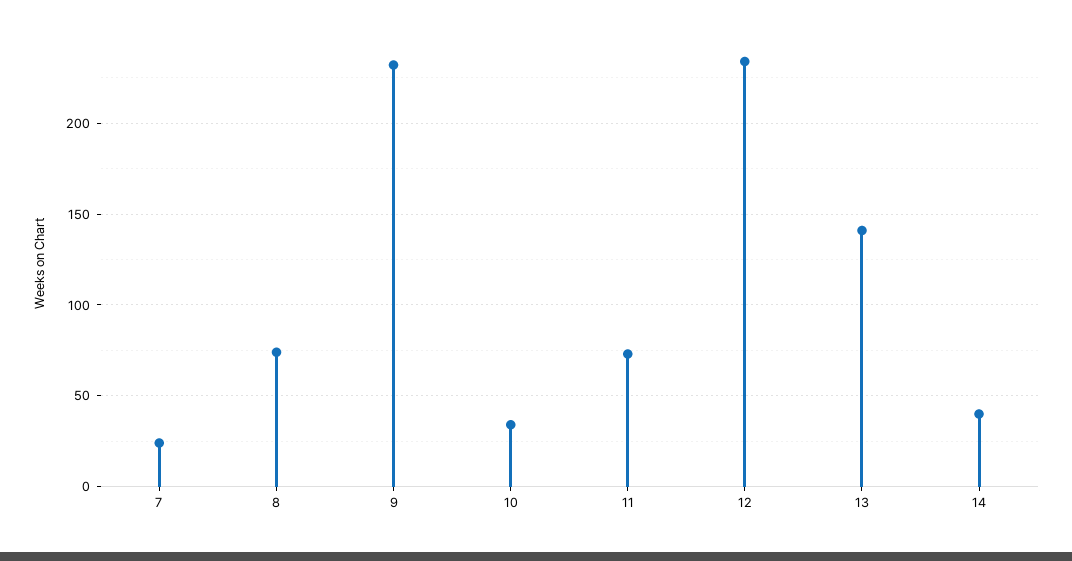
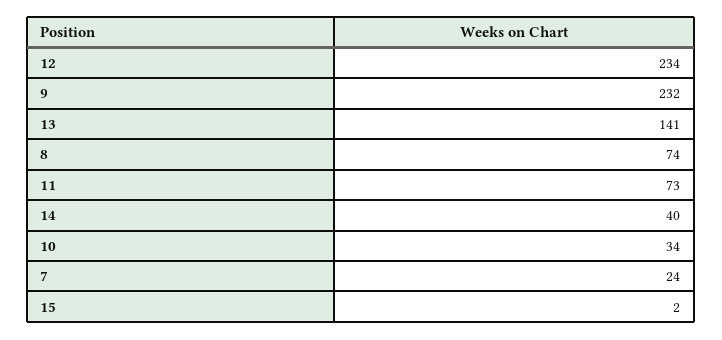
  {
    "7": 24,
    "8": 74,
    "9": 232,
    "10": 34,
    "11": 73,
    "12": 234,
    "13": 141,
-   "14": 40
+   "14": 40,
+   "15": 2
  }

